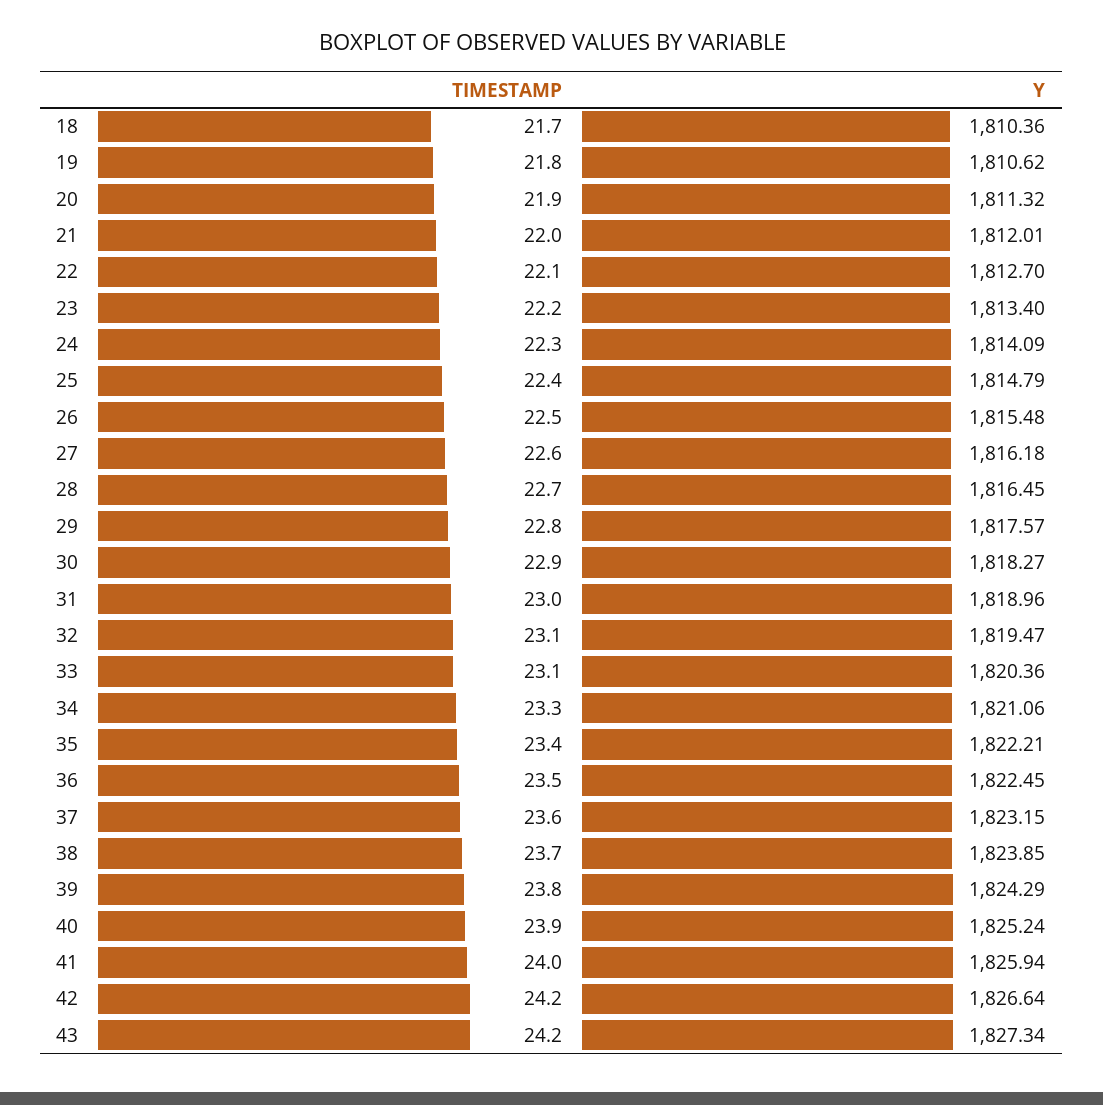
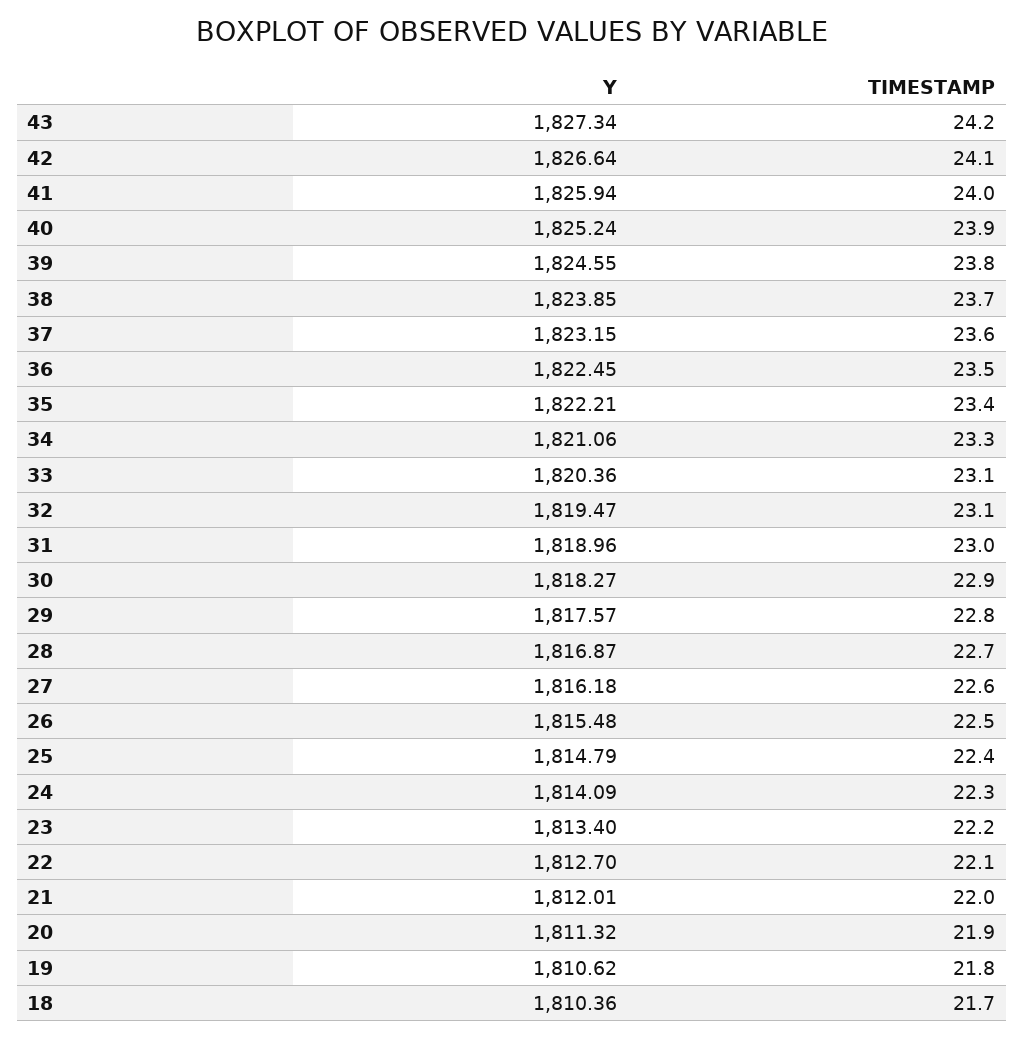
  {
    "TIMESTAMP": {
      "18": 21.7,
      "19": 21.8,
      "20": 21.9,
      "21": 22,
      "22": 22.1,
      "23": 22.2,
      "24": 22.3,
      "25": 22.4,
      "26": 22.5,
      "27": 22.6,
      "28": 22.7,
      "29": 22.8,
      "30": 22.9,
      "31": 23,
      "32": 23.1,
      "33": 23.1,
      "34": 23.3,
      "35": 23.4,
      "36": 23.5,
      "37": 23.6,
      "38": 23.7,
      "39": 23.8,
      "40": 23.9,
      "41": 24,
-     "42": 24.2,
+     "42": 24.1,
      "43": 24.2
    },
    "Y": {
      "18": 1810.36,
      "19": 1810.62,
      "20": 1811.32,
      "21": 1812.01,
      "22": 1812.7,
      "23": 1813.4,
      "24": 1814.09,
      "25": 1814.79,
      "26": 1815.48,
      "27": 1816.18,
-     "28": 1816.45,
+     "28": 1816.87,
      "29": 1817.57,
      "30": 1818.27,
      "31": 1818.96,
      "32": 1819.47,
      "33": 1820.36,
      "34": 1821.06,
      "35": 1822.21,
      "36": 1822.45,
      "37": 1823.15,
      "38": 1823.85,
-     "39": 1824.29,
+     "39": 1824.55,
      "40": 1825.24,
      "41": 1825.94,
      "42": 1826.64,
      "43": 1827.34
    }
  }

